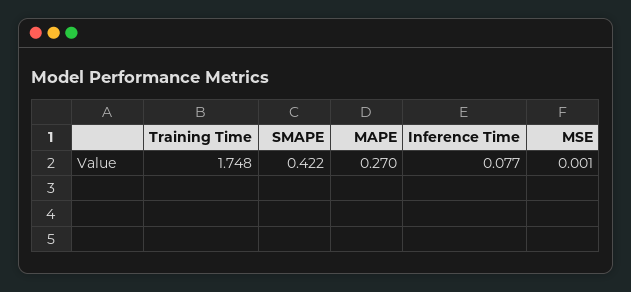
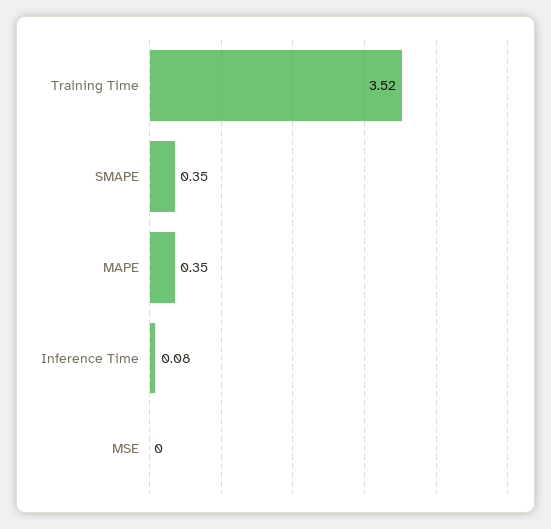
  {
-   "Training Time": 1.748,
+   "Training Time": 3.52,
-   "SMAPE": 0.422,
+   "SMAPE": 0.35,
-   "MAPE": 0.27,
+   "MAPE": 0.35,
    "Inference Time": 0.077,
    "MSE": 0.001
  }

